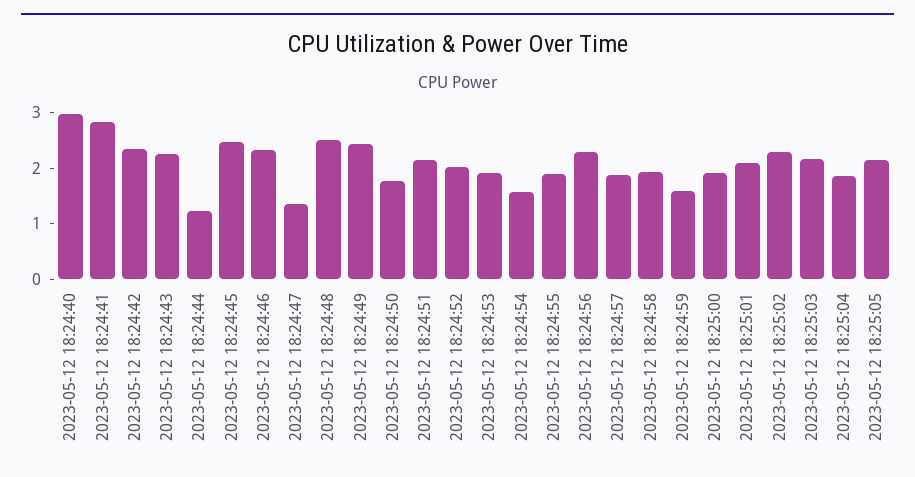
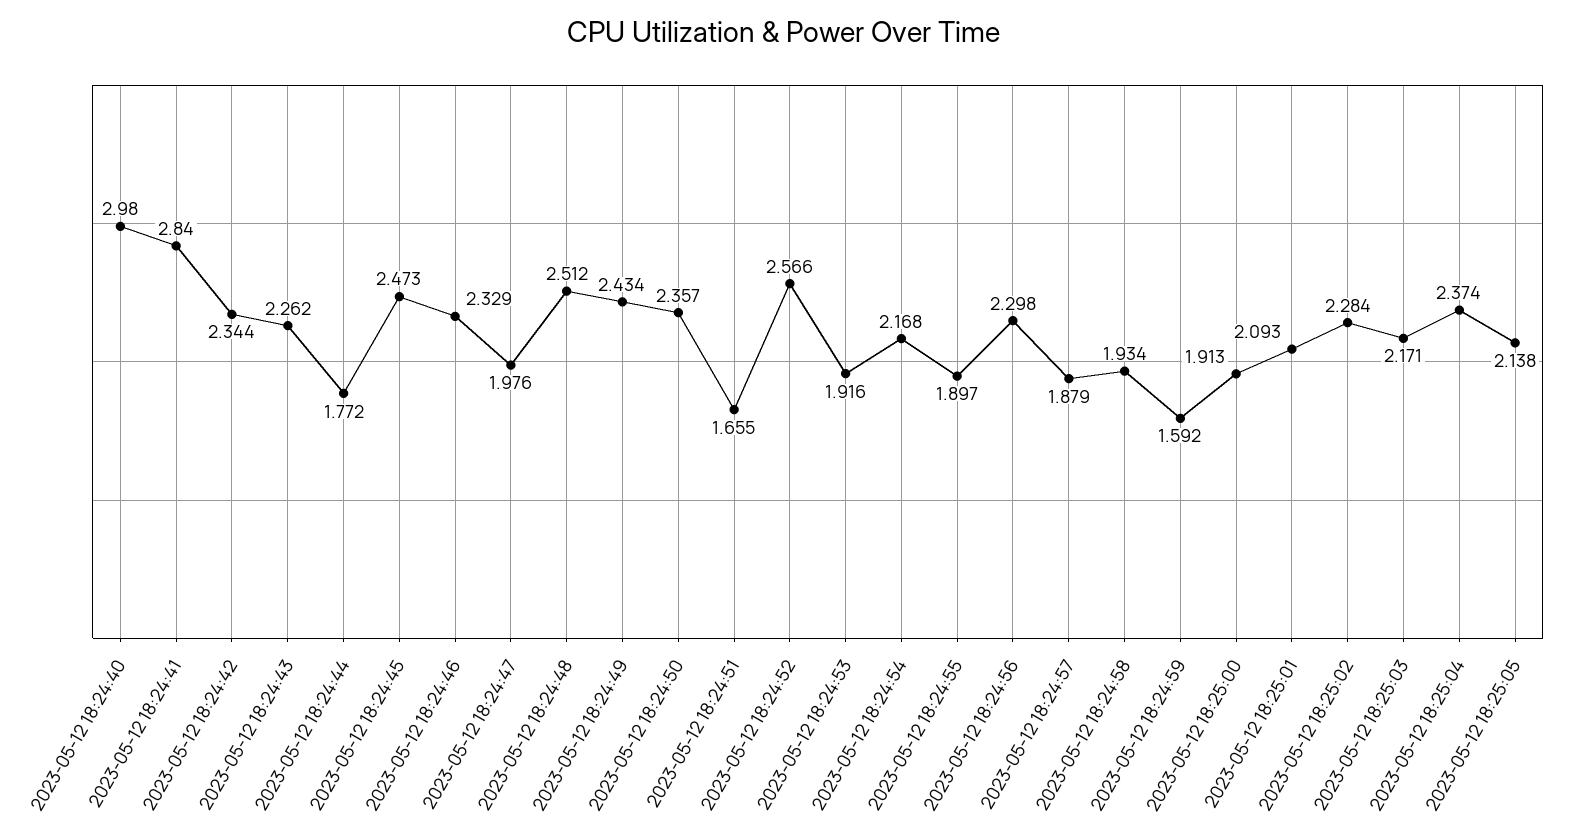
  {
    "2023-05-12 18:24:40": 2.98,
    "2023-05-12 18:24:41": 2.84,
    "2023-05-12 18:24:42": 2.344,
    "2023-05-12 18:24:43": 2.262,
-   "2023-05-12 18:24:44": 1.2,
+   "2023-05-12 18:24:44": 1.772,
    "2023-05-12 18:24:45": 2.473,
    "2023-05-12 18:24:46": 2.329,
-   "2023-05-12 18:24:47": 1.4,
+   "2023-05-12 18:24:47": 1.976,
    "2023-05-12 18:24:48": 2.512,
    "2023-05-12 18:24:49": 2.434,
-   "2023-05-12 18:24:50": 1.8,
+   "2023-05-12 18:24:50": 2.357,
-   "2023-05-12 18:24:51": 2.2,
+   "2023-05-12 18:24:51": 1.655,
-   "2023-05-12 18:24:52": 2,
+   "2023-05-12 18:24:52": 2.566,
    "2023-05-12 18:24:53": 1.916,
-   "2023-05-12 18:24:54": 1.6,
+   "2023-05-12 18:24:54": 2.168,
    "2023-05-12 18:24:55": 1.897,
    "2023-05-12 18:24:56": 2.298,
    "2023-05-12 18:24:57": 1.879,
    "2023-05-12 18:24:58": 1.934,
    "2023-05-12 18:24:59": 1.592,
    "2023-05-12 18:25:00": 1.913,
    "2023-05-12 18:25:01": 2.093,
    "2023-05-12 18:25:02": 2.284,
    "2023-05-12 18:25:03": 2.171,
-   "2023-05-12 18:25:04": 1.8,
+   "2023-05-12 18:25:04": 2.374,
    "2023-05-12 18:25:05": 2.138
  }

